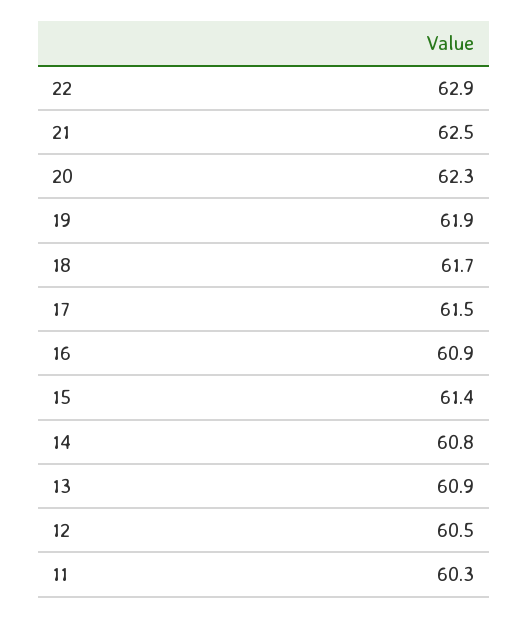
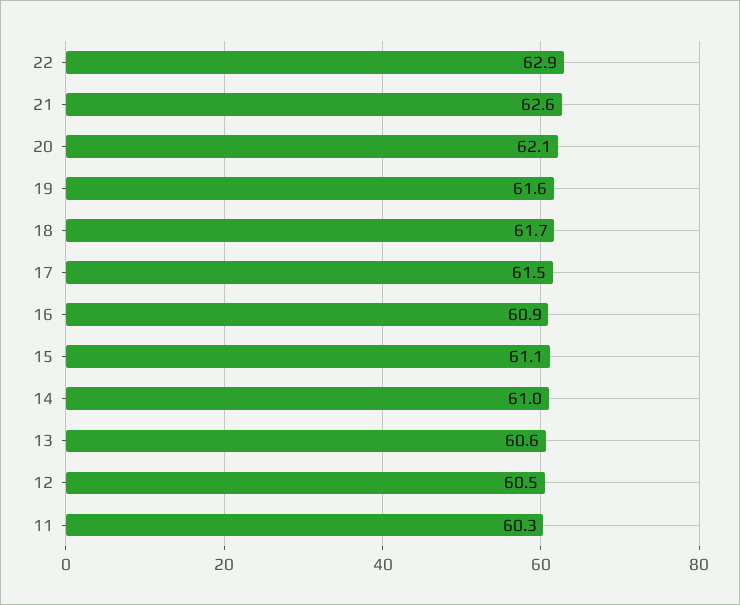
  {
    "22": 62.9,
-   "21": 62.5,
+   "21": 62.6,
-   "20": 62.3,
+   "20": 62.1,
-   "19": 61.9,
+   "19": 61.6,
    "18": 61.7,
    "17": 61.5,
    "16": 60.9,
-   "15": 61.4,
+   "15": 61.1,
-   "14": 60.8,
+   "14": 61,
-   "13": 60.9,
+   "13": 60.6,
    "12": 60.5,
    "11": 60.3
  }

